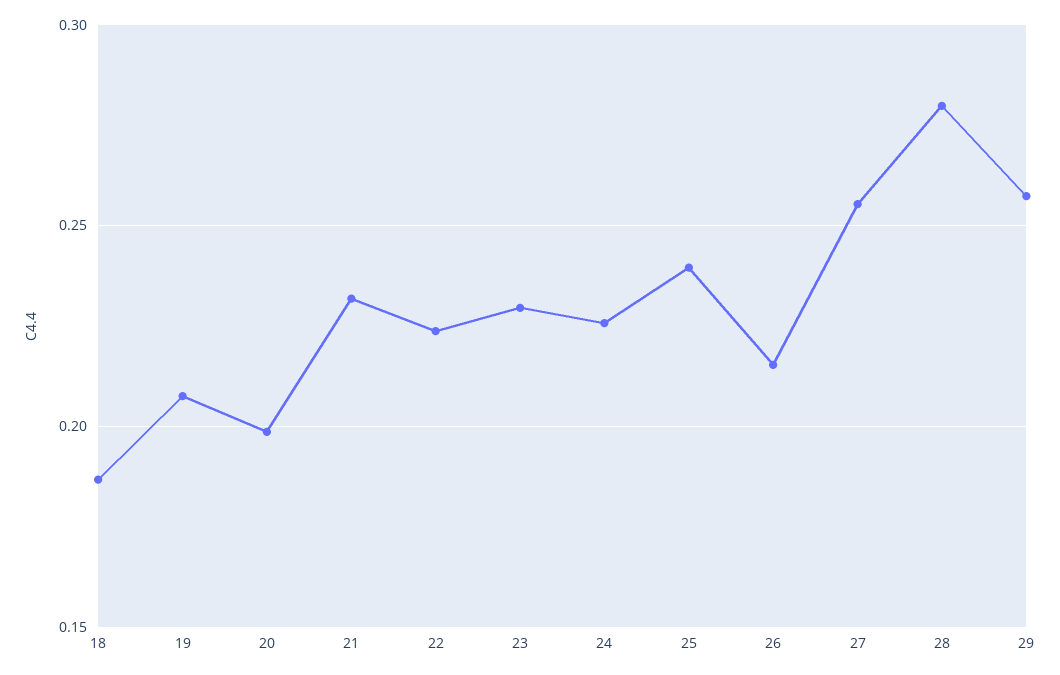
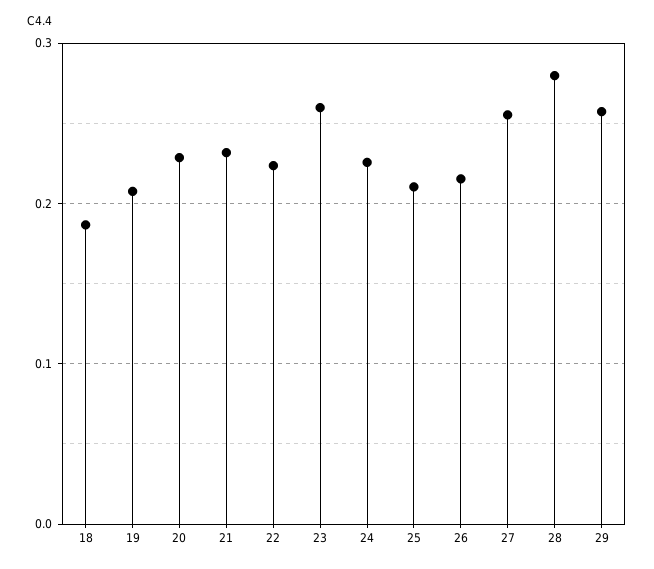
  {
    "18": 0.185,
    "19": 0.21,
-   "20": 0.2,
+   "20": 0.23,
    "21": 0.23,
    "22": 0.225,
-   "23": 0.23,
+   "23": 0.26,
    "24": 0.225,
-   "25": 0.24,
+   "25": 0.21,
    "26": 0.215,
    "27": 0.255,
    "28": 0.28,
    "29": 0.255
  }

